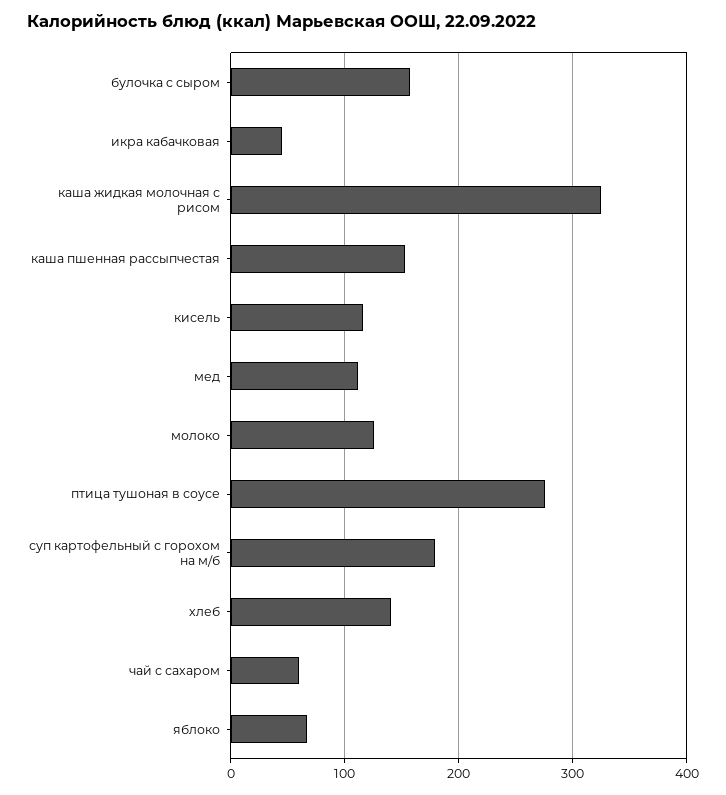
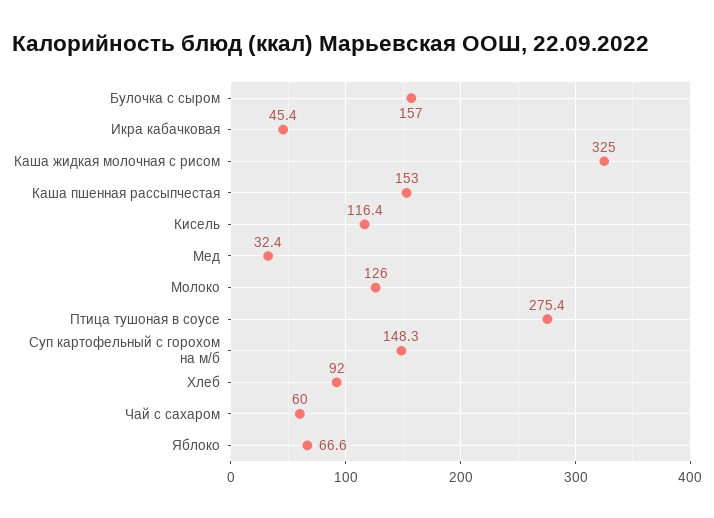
  {
    "булочка c cыром": 157,
    "икра кабачковая": 45.4,
    "каша жидкая молочная с рисом": 325,
    "каша пшенная рассыпчестая": 153,
    "кисель": 116.4,
-   "мед": 110,
+   "мед": 32.4,
    "молоко": 126,
    "птица тушоная в соусе": 275.4,
-   "суп картофельный с горохом на м/б": 180,
+   "суп картофельный с горохом на м/б": 148.3,
-   "хлеб": 140,
+   "хлеб": 92,
    "чай с сахаром": 60,
    "яблоко": 66.6
  }

